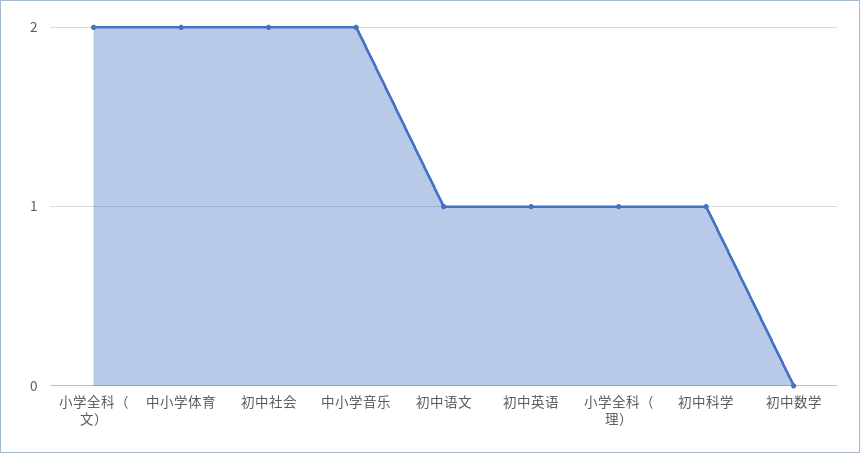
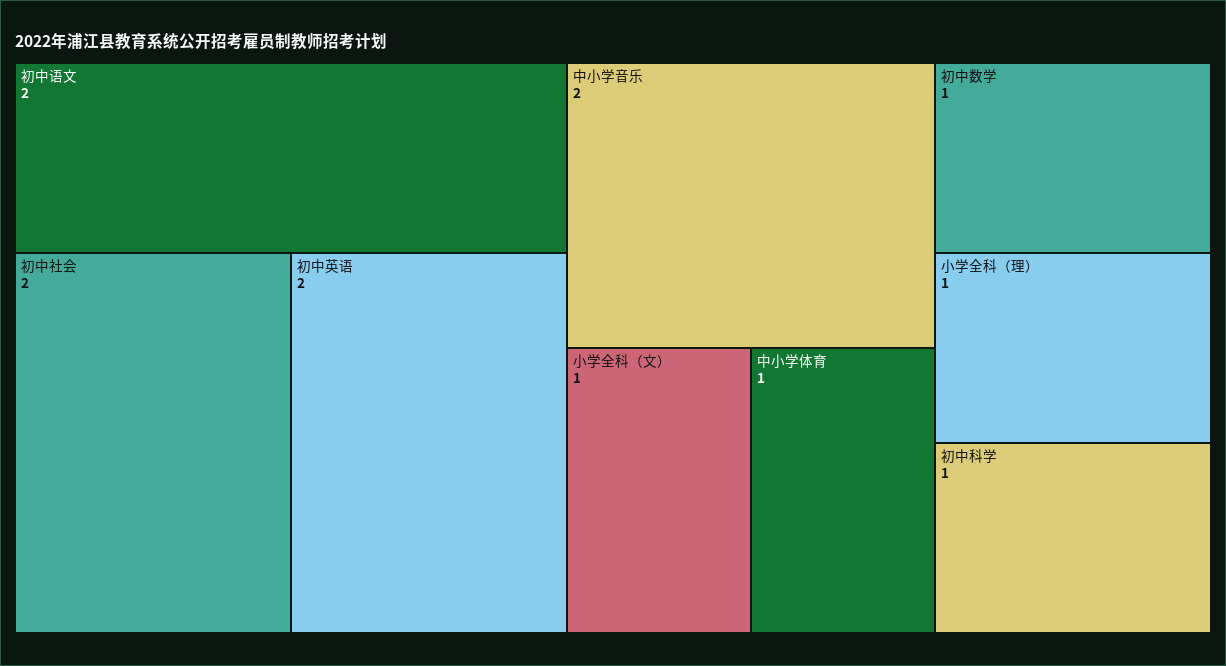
  {
-   "小学全科（文）": 2,
+   "小学全科（文）": 1,
-   "中小学体育": 2,
+   "中小学体育": 1,
    "初中社会": 2,
    "中小学音乐": 2,
-   "初中语文": 1,
+   "初中语文": 2,
-   "初中英语": 1,
+   "初中英语": 2,
    "小学全科（理）": 1,
    "初中科学": 1,
-   "初中数学": 0
+   "初中数学": 1
  }

